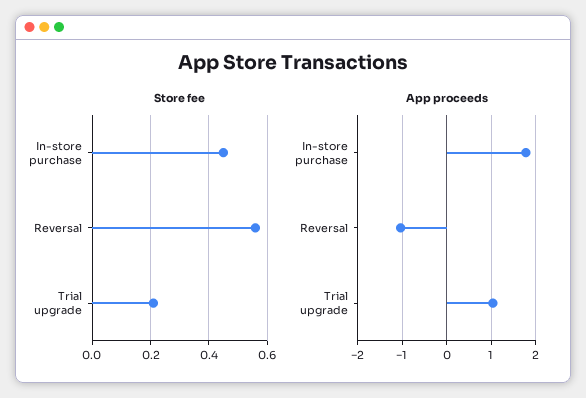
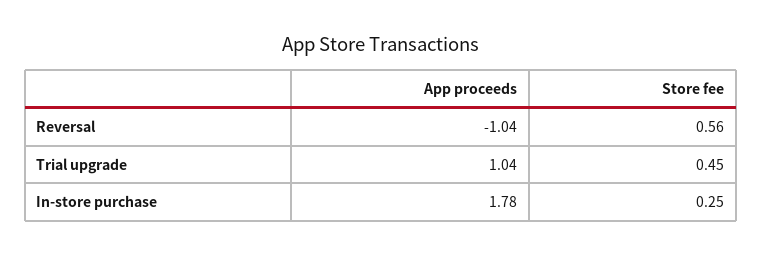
  {
    "Store fee": {
-     "In-store purchase": 0.45,
+     "In-store purchase": 0.25,
      "Reversal": 0.56,
-     "Trial upgrade": 0.2
+     "Trial upgrade": 0.45
    },
    "App proceeds": {
      "In-store purchase": 1.78,
      "Reversal": -1.04,
      "Trial upgrade": 1.04
    }
  }

